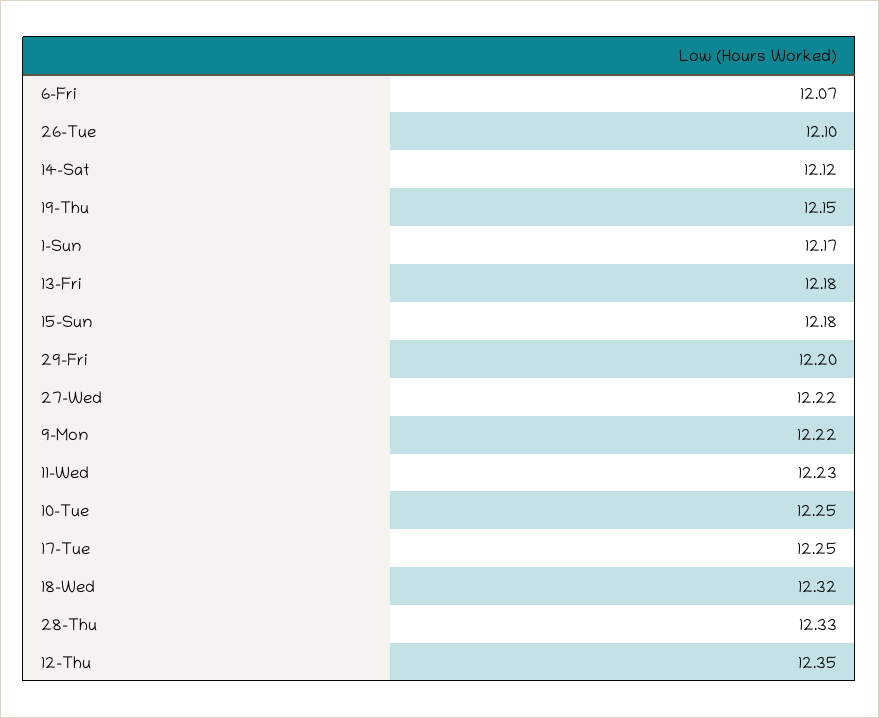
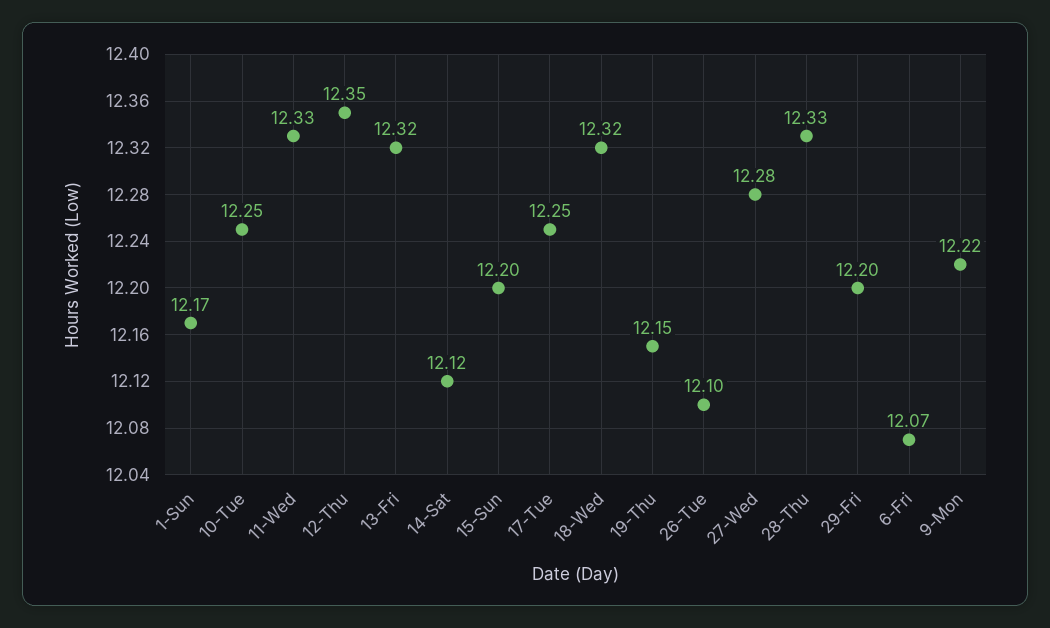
  {
    "6-Fri": 12.07,
    "26-Tue": 12.1,
    "14-Sat": 12.12,
    "19-Thu": 12.15,
    "1-Sun": 12.17,
-   "13-Fri": 12.18,
+   "13-Fri": 12.32,
-   "15-Sun": 12.18,
+   "15-Sun": 12.2,
    "29-Fri": 12.2,
-   "27-Wed": 12.22,
+   "27-Wed": 12.28,
    "9-Mon": 12.22,
-   "11-Wed": 12.23,
+   "11-Wed": 12.33,
    "10-Tue": 12.25,
    "17-Tue": 12.25,
    "18-Wed": 12.32,
    "28-Thu": 12.33,
    "12-Thu": 12.35
  }

